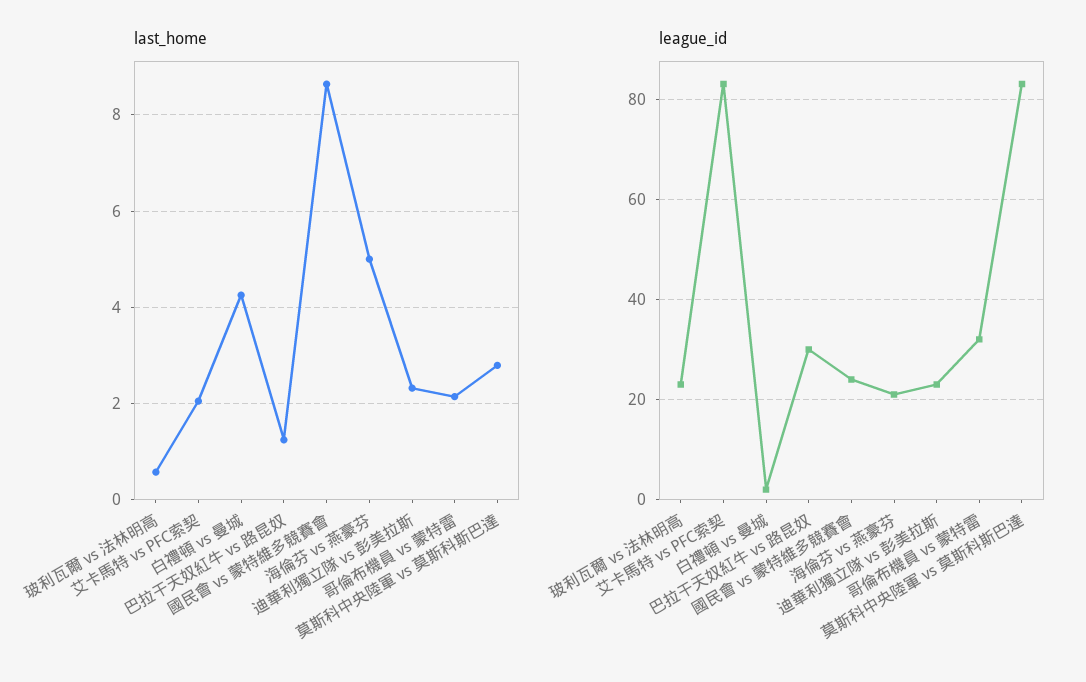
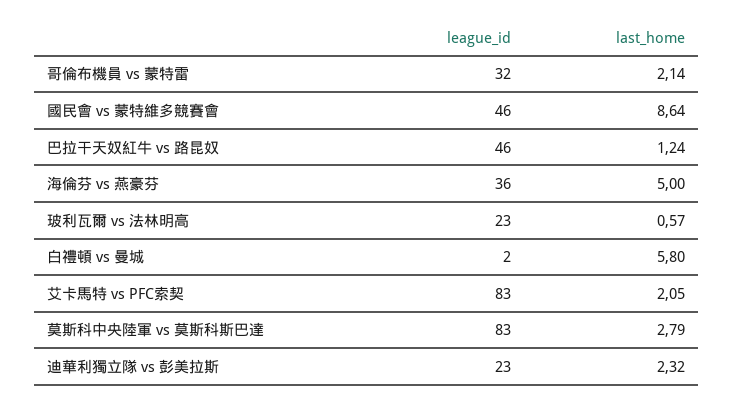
  {
    "last_home": {
      "玻利瓦爾 vs 法林明高": 0.57,
      "艾卡馬特 vs PFC索契": 2.05,
-     "白禮頓 vs 曼城": 4.2,
+     "白禮頓 vs 曼城": 5.8,
      "巴拉干天奴紅牛 vs 路昆奴": 1.24,
      "國民會 vs 蒙特維多競賽會": 8.64,
      "海倫芬 vs 燕豪芬": 5,
      "迪華利獨立隊 vs 彭美拉斯": 2.32,
      "哥倫布機員 vs 蒙特雷": 2.14,
      "莫斯科中央陸軍 vs 莫斯科斯巴達": 2.79
    },
    "league_id": {
      "玻利瓦爾 vs 法林明高": 23,
      "艾卡馬特 vs PFC索契": 83,
      "白禮頓 vs 曼城": 2,
-     "巴拉干天奴紅牛 vs 路昆奴": 30,
+     "巴拉干天奴紅牛 vs 路昆奴": 46,
-     "國民會 vs 蒙特維多競賽會": 25,
+     "國民會 vs 蒙特維多競賽會": 46,
-     "海倫芬 vs 燕豪芬": 20,
+     "海倫芬 vs 燕豪芬": 36,
      "迪華利獨立隊 vs 彭美拉斯": 23,
      "哥倫布機員 vs 蒙特雷": 32,
      "莫斯科中央陸軍 vs 莫斯科斯巴達": 83
    }
  }

